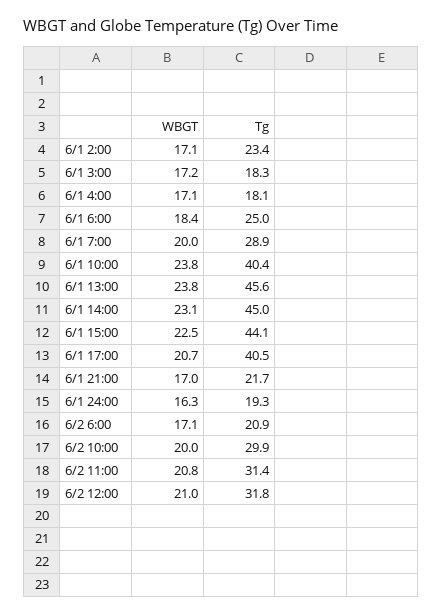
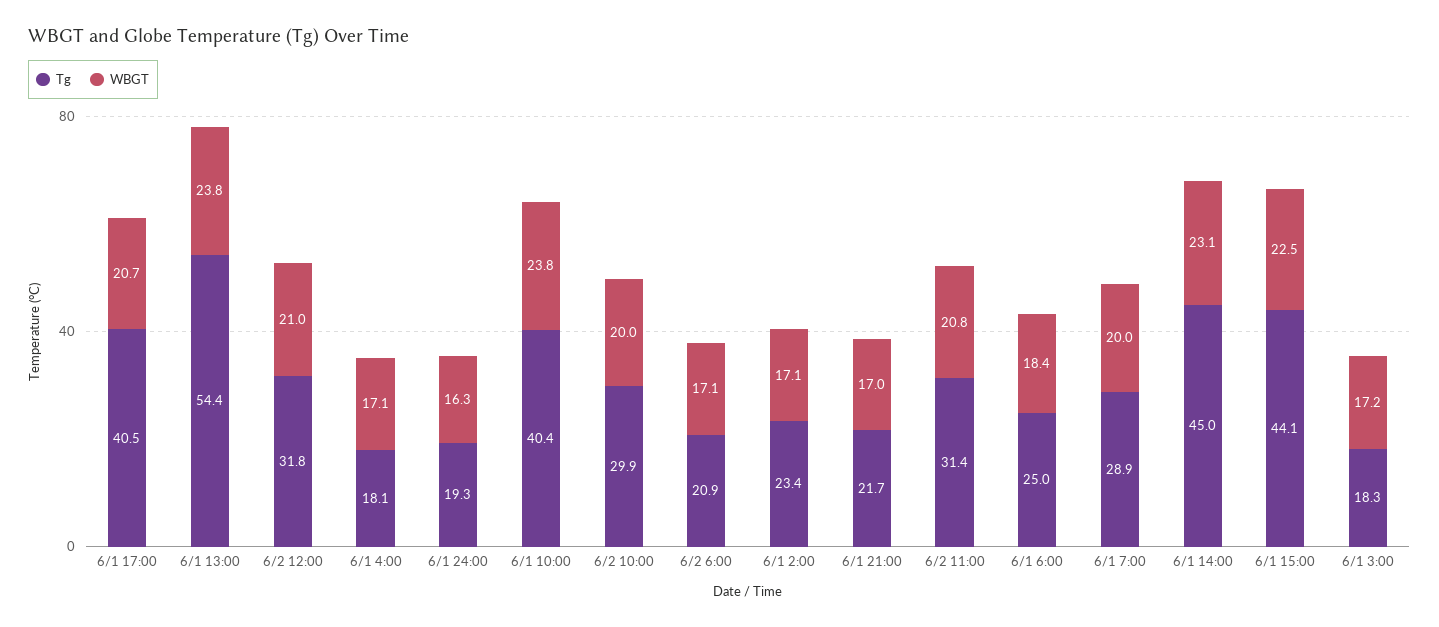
  {
    "WBGT": {
      "6/1 2:00": 17.1,
      "6/1 3:00": 17.2,
      "6/1 4:00": 17.1,
      "6/1 6:00": 18.4,
      "6/1 7:00": 20,
      "6/1 10:00": 23.8,
      "6/1 13:00": 23.8,
      "6/1 14:00": 23.1,
      "6/1 15:00": 22.5,
      "6/1 17:00": 20.7,
      "6/1 21:00": 17,
      "6/1 24:00": 16.3,
      "6/2 6:00": 17.1,
      "6/2 10:00": 20,
      "6/2 11:00": 20.8,
      "6/2 12:00": 21
    },
    "Tg": {
      "6/1 2:00": 23.4,
      "6/1 3:00": 18.3,
      "6/1 4:00": 18.1,
      "6/1 6:00": 25,
      "6/1 7:00": 28.9,
      "6/1 10:00": 40.4,
-     "6/1 13:00": 45.6,
+     "6/1 13:00": 54.4,
      "6/1 14:00": 45,
      "6/1 15:00": 44.1,
      "6/1 17:00": 40.5,
      "6/1 21:00": 21.7,
      "6/1 24:00": 19.3,
      "6/2 6:00": 20.9,
      "6/2 10:00": 29.9,
      "6/2 11:00": 31.4,
      "6/2 12:00": 31.8
    }
  }

